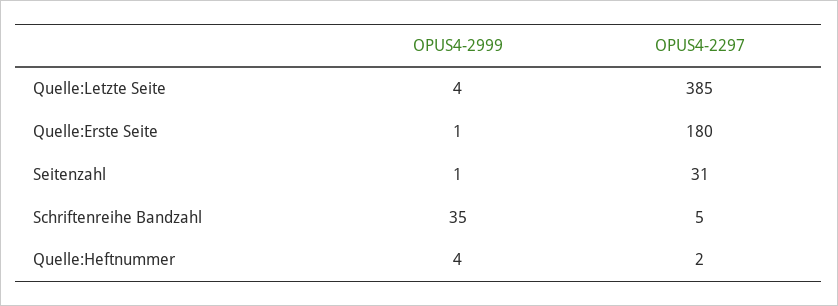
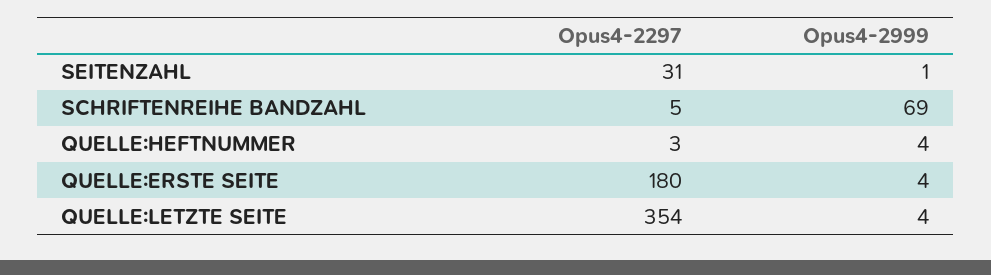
  {
    "OPUS4-2999": {
      "Quelle:Letzte Seite": 4,
-     "Quelle:Erste Seite": 1,
+     "Quelle:Erste Seite": 4,
      "Seitenzahl": 1,
-     "Schriftenreihe Bandzahl": 35,
+     "Schriftenreihe Bandzahl": 69,
      "Quelle:Heftnummer": 4
    },
    "OPUS4-2297": {
-     "Quelle:Letzte Seite": 385,
+     "Quelle:Letzte Seite": 354,
      "Quelle:Erste Seite": 180,
      "Seitenzahl": 31,
      "Schriftenreihe Bandzahl": 5,
-     "Quelle:Heftnummer": 2
+     "Quelle:Heftnummer": 3
    }
  }

